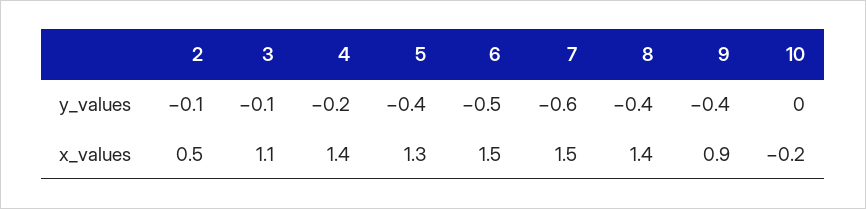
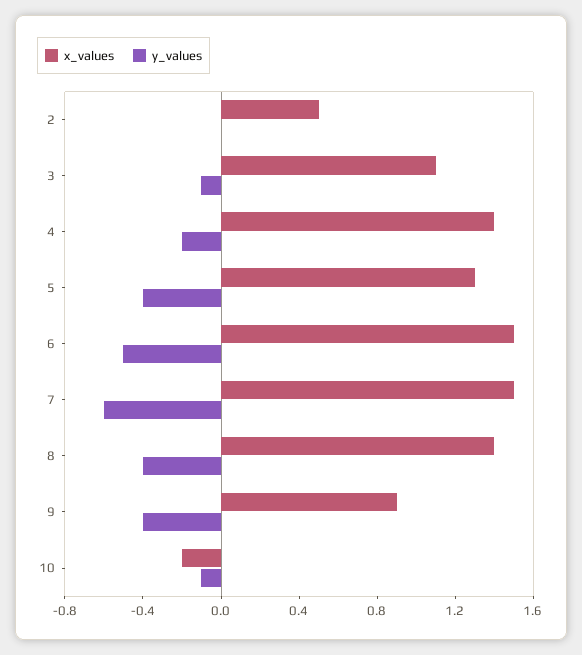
  {
    "y_values": {
-     "2": -0.1,
+     "2": 0,
      "3": -0.1,
      "4": -0.2,
      "5": -0.4,
      "6": -0.5,
      "7": -0.6,
      "8": -0.4,
      "9": -0.4,
-     "10": 0
+     "10": -0.1
    },
    "x_values": {
      "2": 0.5,
      "3": 1.1,
      "4": 1.4,
      "5": 1.3,
      "6": 1.5,
      "7": 1.5,
      "8": 1.4,
      "9": 0.9,
      "10": -0.2
    }
  }

